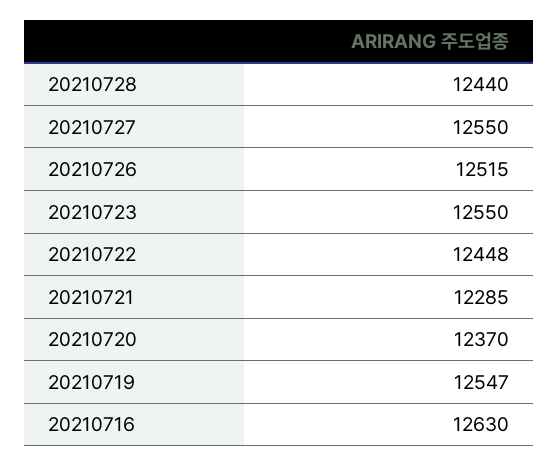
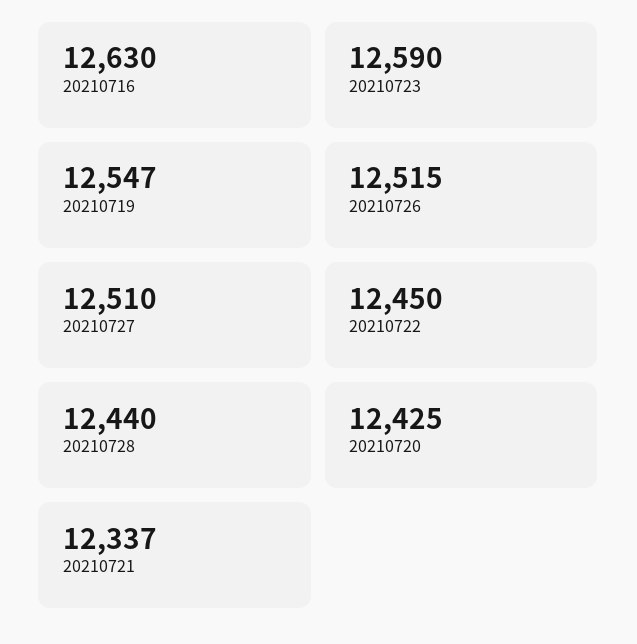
  {
    "20210728": 12440,
-   "20210727": 12550,
+   "20210727": 12510,
    "20210726": 12515,
-   "20210723": 12550,
+   "20210723": 12590,
-   "20210722": 12448,
+   "20210722": 12450,
-   "20210721": 12285,
+   "20210721": 12337,
-   "20210720": 12370,
+   "20210720": 12425,
    "20210719": 12547,
    "20210716": 12630
  }

